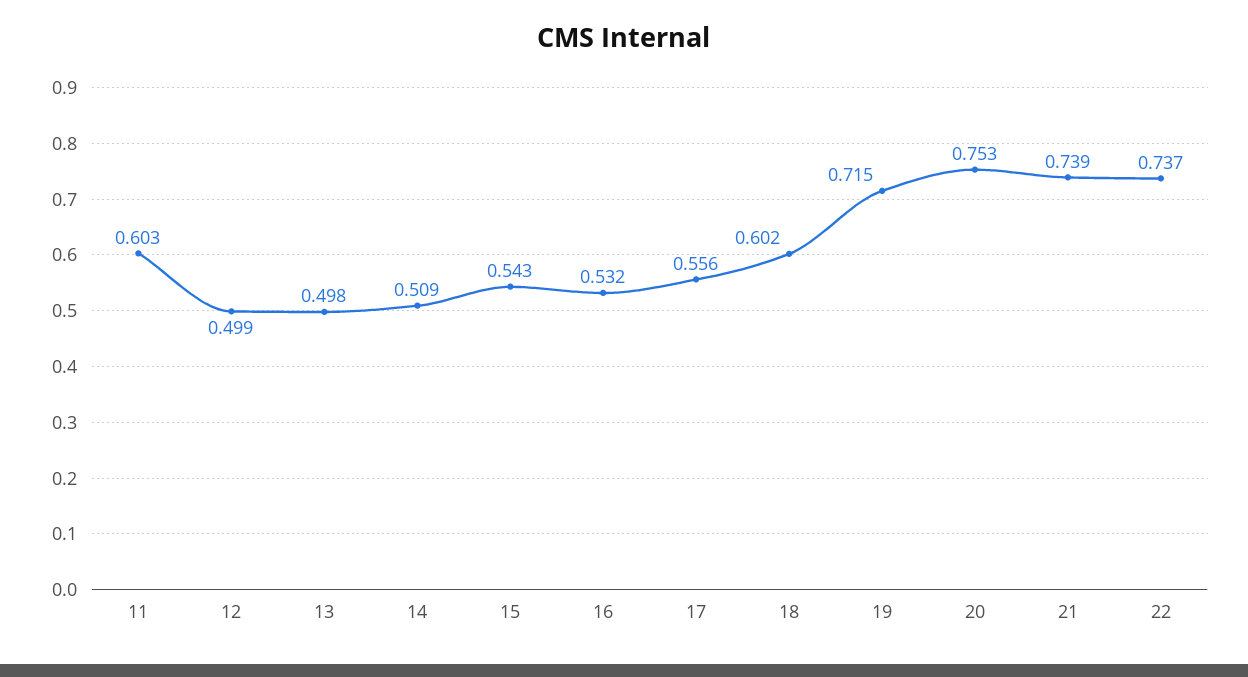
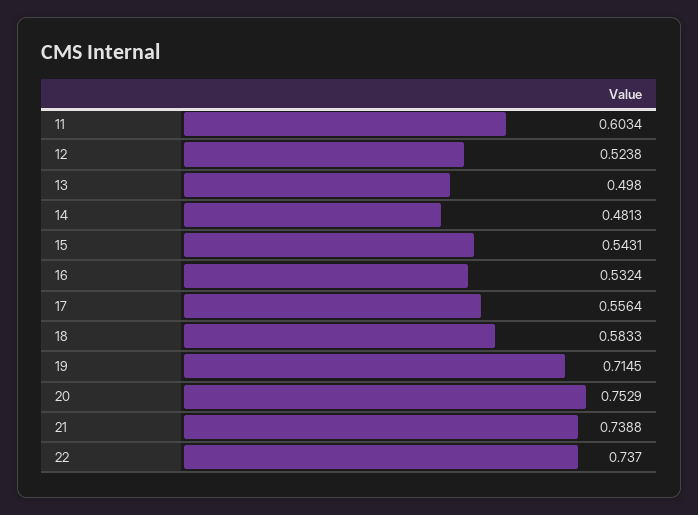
  {
    "11": 0.6034,
-   "12": 0.499,
+   "12": 0.5238,
    "13": 0.498,
-   "14": 0.509,
+   "14": 0.4813,
    "15": 0.5431,
    "16": 0.5324,
    "17": 0.5564,
-   "18": 0.602,
+   "18": 0.5833,
    "19": 0.7145,
    "20": 0.7529,
    "21": 0.7388,
    "22": 0.737
  }

